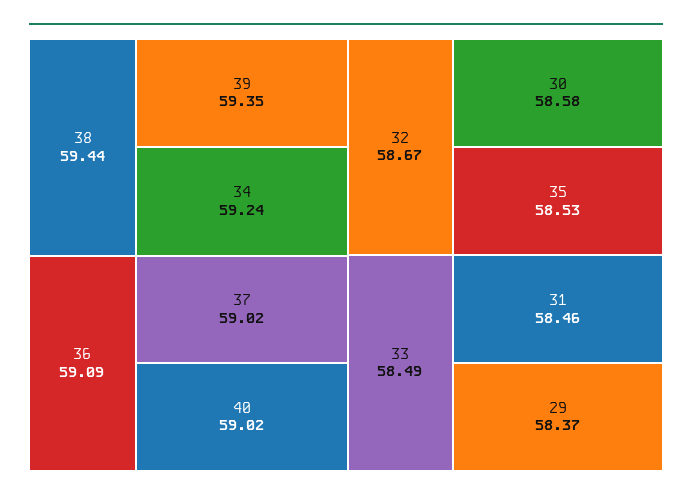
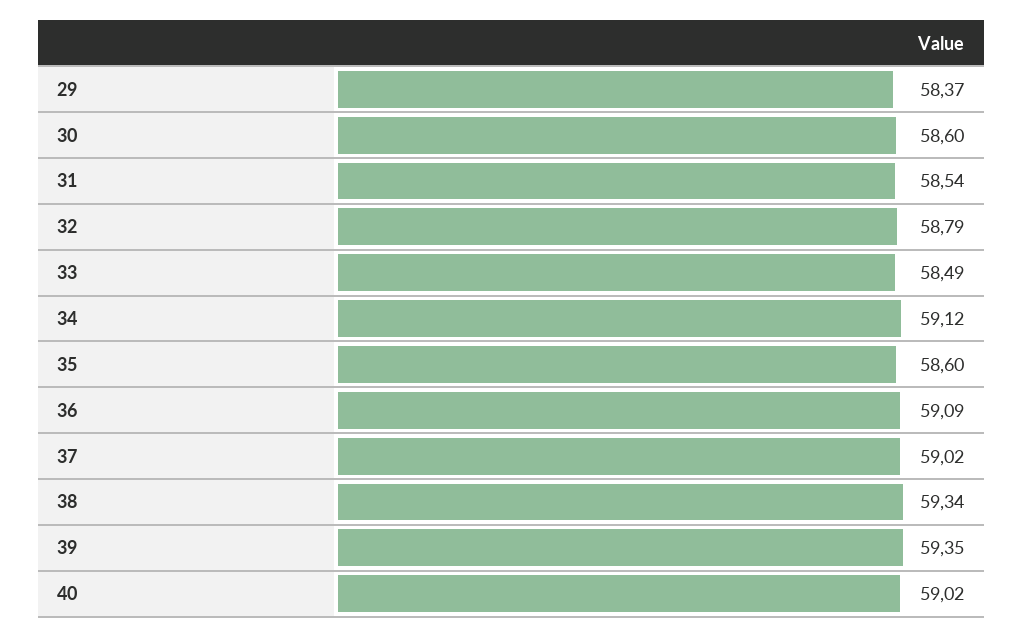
  {
-   "38": 59.44,
+   "38": 59.34,
    "39": 59.35,
-   "34": 59.24,
+   "34": 59.12,
    "36": 59.09,
    "37": 59.02,
    "40": 59.02,
-   "32": 58.67,
+   "32": 58.79,
-   "30": 58.58,
+   "30": 58.6,
-   "35": 58.53,
+   "35": 58.6,
    "33": 58.49,
-   "31": 58.46,
+   "31": 58.54,
    "29": 58.37
  }

